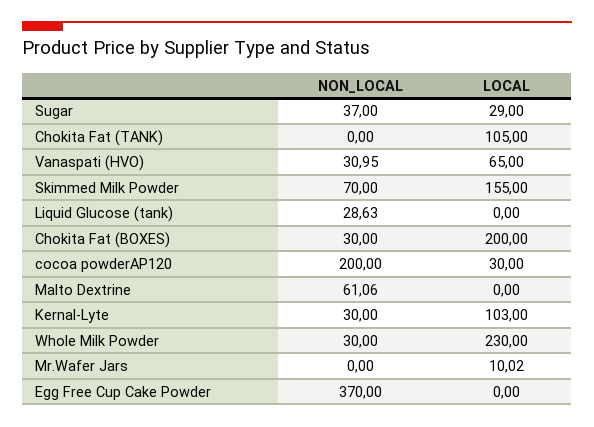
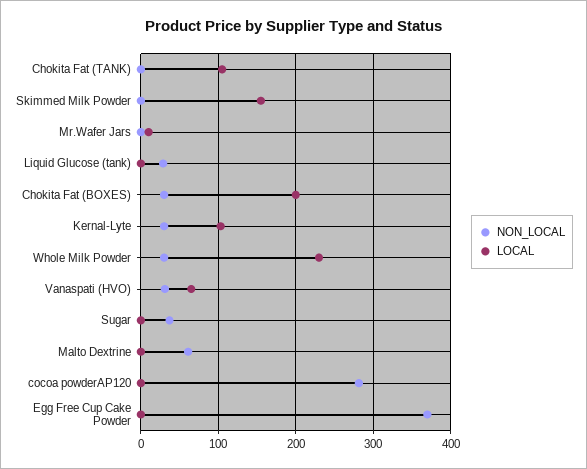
  {
    "NON_LOCAL": {
      "Sugar": 37,
      "Chokita Fat (TANK)": 0,
      "Vanaspati (HVO)": 30.95,
-     "Skimmed Milk Powder": 70,
+     "Skimmed Milk Powder": 0,
      "Liquid Glucose (tank)": 28.63,
      "Chokita Fat (BOXES)": 30,
-     "cocoa powderAP120": 200,
+     "cocoa powderAP120": 280,
      "Malto Dextrine": 61.06,
      "Kernal-Lyte": 30,
      "Whole Milk Powder": 30,
      "Mr.Wafer Jars": 0,
      "Egg Free Cup Cake Powder": 370
    },
    "LOCAL": {
-     "Sugar": 29,
+     "Sugar": 0,
      "Chokita Fat (TANK)": 105,
      "Vanaspati (HVO)": 65,
      "Skimmed Milk Powder": 155,
      "Liquid Glucose (tank)": 0,
      "Chokita Fat (BOXES)": 200,
-     "cocoa powderAP120": 30,
+     "cocoa powderAP120": 0,
      "Malto Dextrine": 0,
      "Kernal-Lyte": 103,
      "Whole Milk Powder": 230,
      "Mr.Wafer Jars": 10.02,
      "Egg Free Cup Cake Powder": 0
    }
  }

